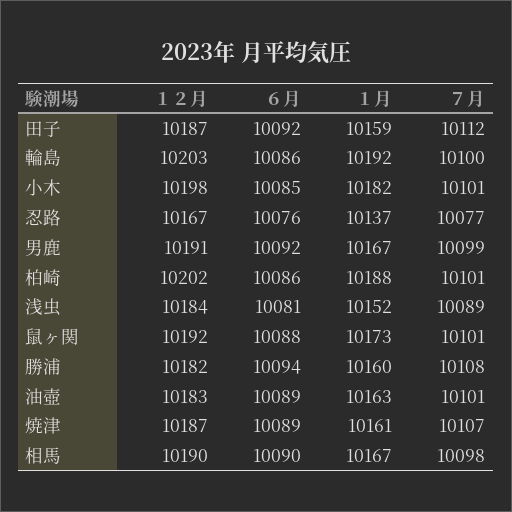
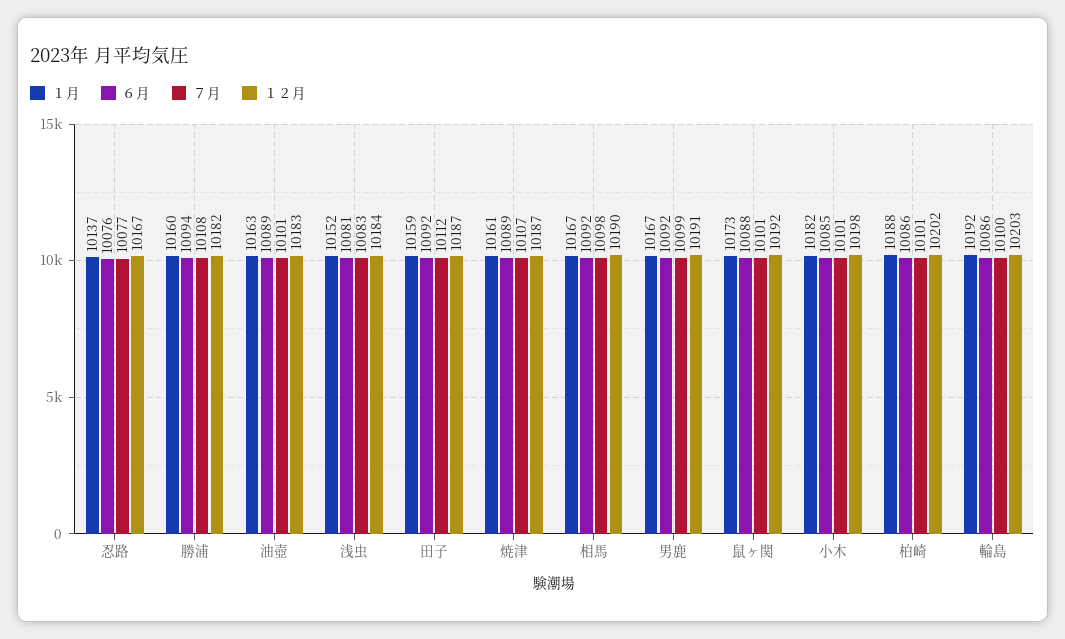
  {
    "１２月": {
      "田子": 10187,
      "輪島": 10203,
      "小木": 10198,
      "忍路": 10167,
      "男鹿": 10191,
      "柏崎": 10202,
      "浅虫": 10184,
      "鼠ヶ関": 10192,
      "勝浦": 10182,
      "油壺": 10183,
      "焼津": 10187,
      "相馬": 10190
    },
    "６月": {
      "田子": 10092,
      "輪島": 10086,
      "小木": 10085,
      "忍路": 10076,
      "男鹿": 10092,
      "柏崎": 10086,
      "浅虫": 10081,
      "鼠ヶ関": 10088,
      "勝浦": 10094,
      "油壺": 10089,
      "焼津": 10089,
-     "相馬": 10090
+     "相馬": 10092
    },
    "１月": {
      "田子": 10159,
      "輪島": 10192,
      "小木": 10182,
      "忍路": 10137,
      "男鹿": 10167,
      "柏崎": 10188,
      "浅虫": 10152,
      "鼠ヶ関": 10173,
      "勝浦": 10160,
      "油壺": 10163,
      "焼津": 10161,
      "相馬": 10167
    },
    "７月": {
      "田子": 10112,
      "輪島": 10100,
      "小木": 10101,
      "忍路": 10077,
      "男鹿": 10099,
      "柏崎": 10101,
-     "浅虫": 10089,
+     "浅虫": 10083,
      "鼠ヶ関": 10101,
      "勝浦": 10108,
      "油壺": 10101,
      "焼津": 10107,
      "相馬": 10098
    }
  }

